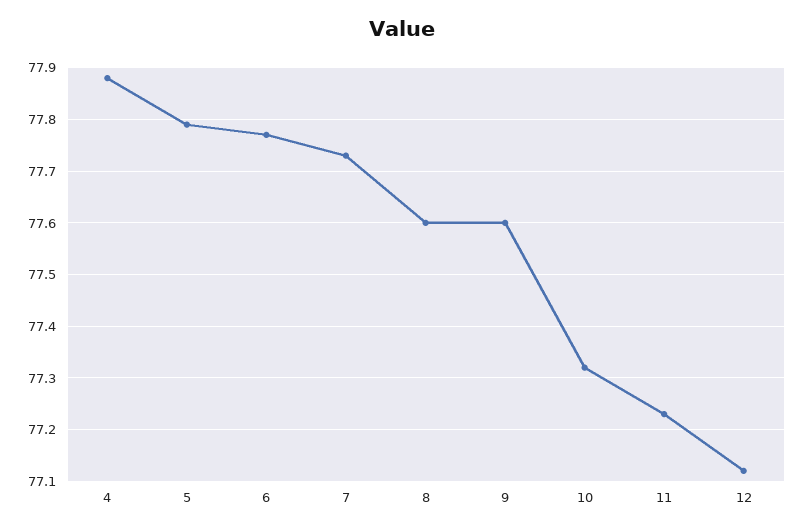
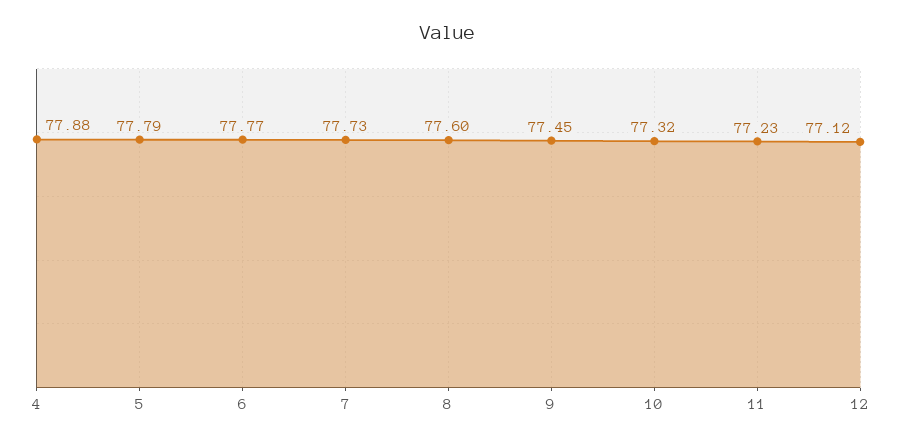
  {
    "4": 77.88,
    "5": 77.79,
    "6": 77.77,
    "7": 77.73,
    "8": 77.6,
-   "9": 77.6,
+   "9": 77.45,
    "10": 77.32,
    "11": 77.23,
    "12": 77.12
  }

